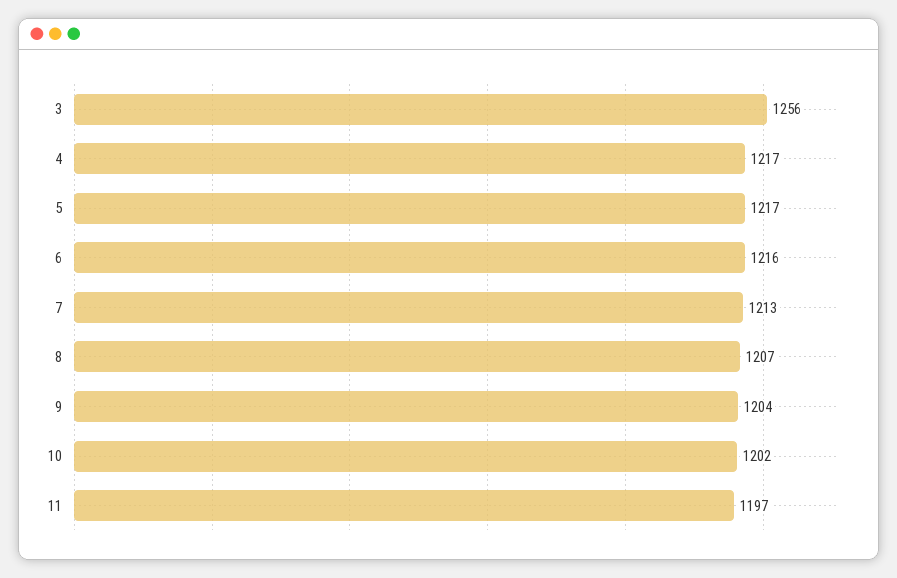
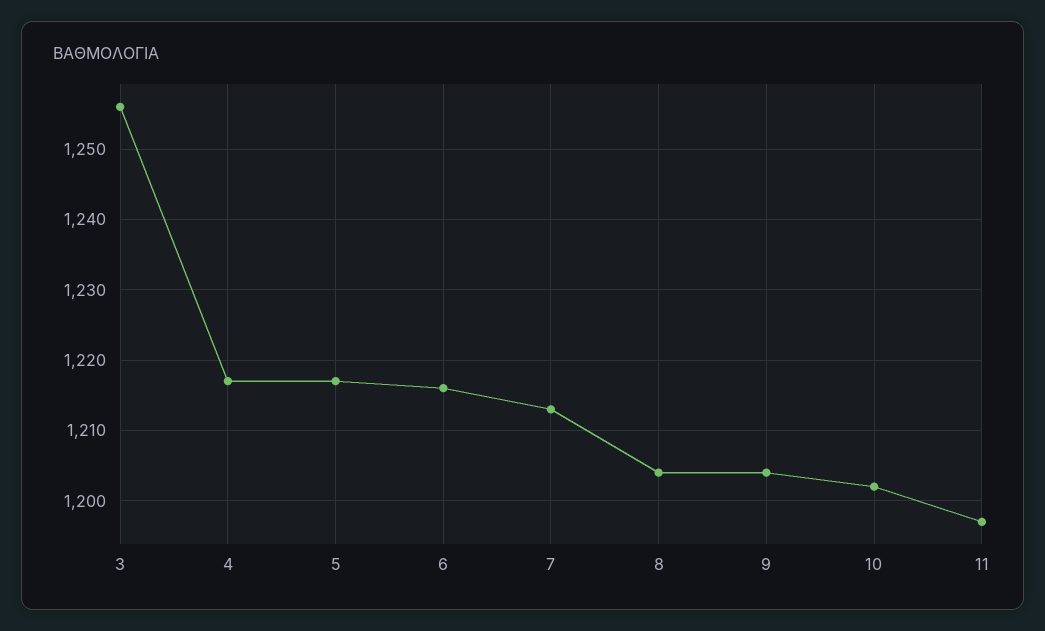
  {
    "3": 1256,
    "4": 1217,
    "5": 1217,
    "6": 1216,
    "7": 1213,
-   "8": 1207,
+   "8": 1204,
    "9": 1204,
    "10": 1202,
    "11": 1197
  }

